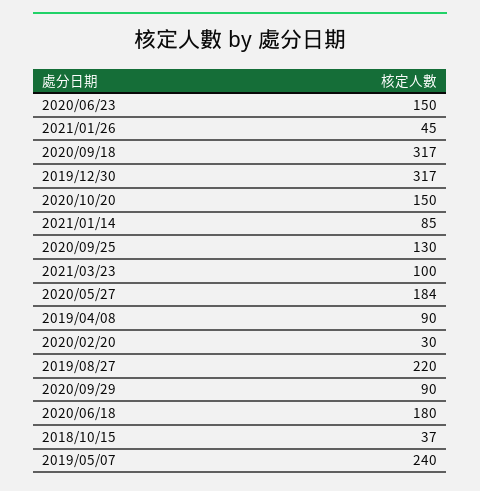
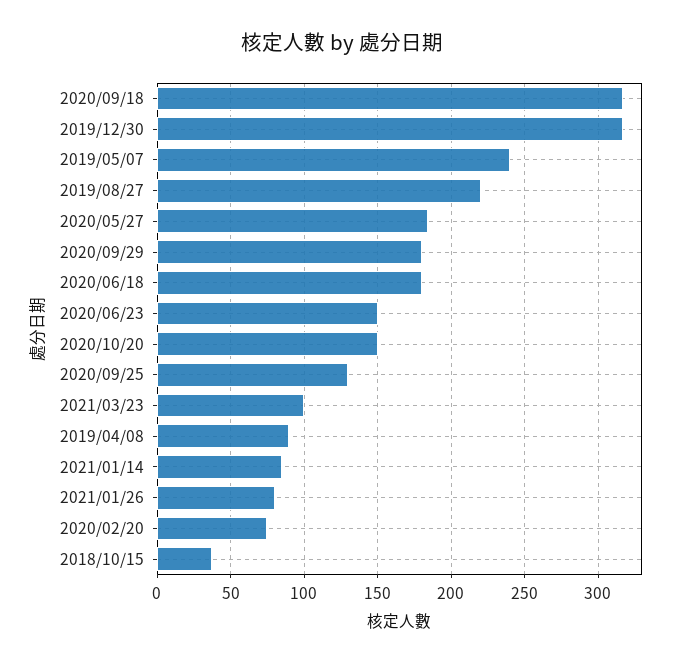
  {
    "2020/06/23": 150,
-   "2021/01/26": 45,
+   "2021/01/26": 80,
    "2020/09/18": 317,
    "2019/12/30": 317,
    "2020/10/20": 150,
    "2021/01/14": 85,
    "2020/09/25": 130,
    "2021/03/23": 100,
    "2020/05/27": 184,
    "2019/04/08": 90,
-   "2020/02/20": 30,
+   "2020/02/20": 75,
    "2019/08/27": 220,
-   "2020/09/29": 90,
+   "2020/09/29": 180,
    "2020/06/18": 180,
    "2018/10/15": 37,
    "2019/05/07": 240
  }

